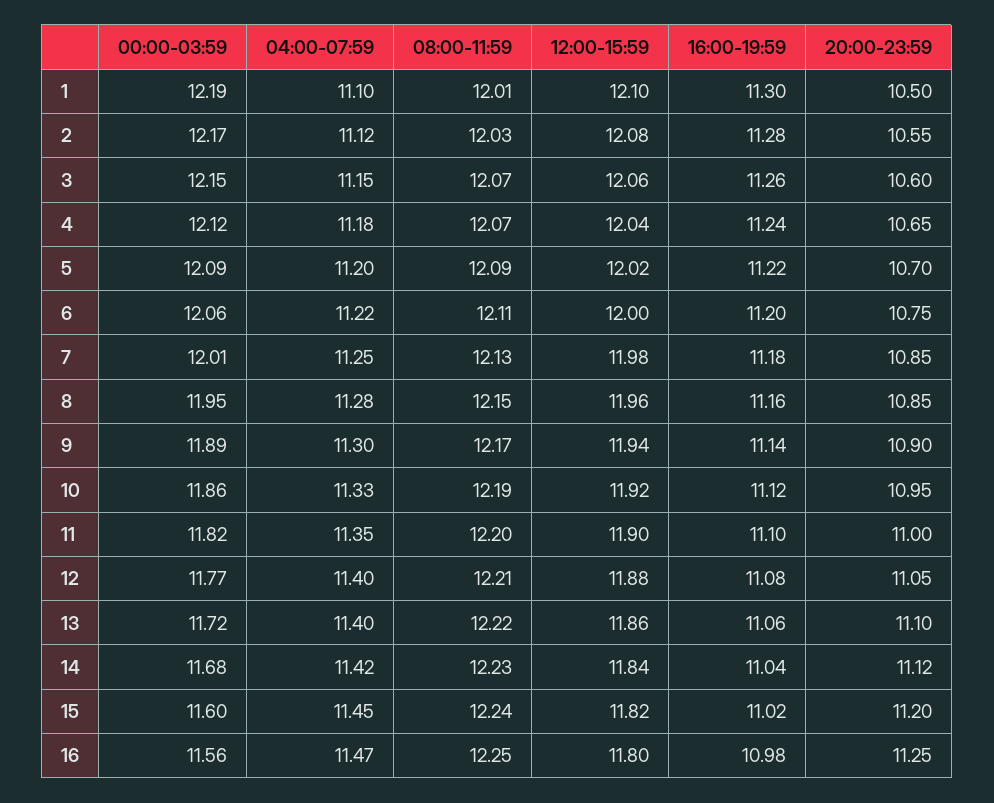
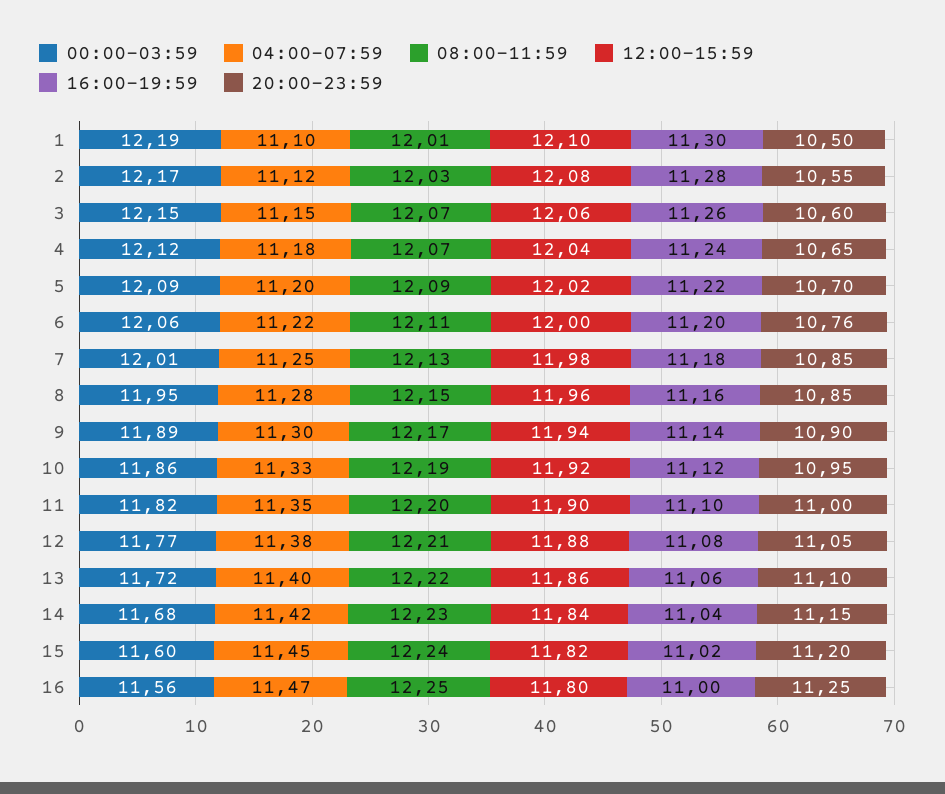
  {
    "00:00-03:59": {
      "1": 12.19,
      "2": 12.17,
      "3": 12.15,
      "4": 12.12,
      "5": 12.09,
      "6": 12.06,
      "7": 12.01,
      "8": 11.95,
      "9": 11.89,
      "10": 11.86,
      "11": 11.82,
      "12": 11.77,
      "13": 11.72,
      "14": 11.68,
      "15": 11.6,
      "16": 11.56
    },
    "04:00-07:59": {
      "1": 11.1,
      "2": 11.12,
      "3": 11.15,
      "4": 11.18,
      "5": 11.2,
      "6": 11.22,
      "7": 11.25,
      "8": 11.28,
      "9": 11.3,
      "10": 11.33,
      "11": 11.35,
-     "12": 11.4,
+     "12": 11.38,
      "13": 11.4,
      "14": 11.42,
      "15": 11.45,
      "16": 11.47
    },
    "08:00-11:59": {
      "1": 12.01,
      "2": 12.03,
      "3": 12.07,
      "4": 12.07,
      "5": 12.09,
      "6": 12.11,
      "7": 12.13,
      "8": 12.15,
      "9": 12.17,
      "10": 12.19,
      "11": 12.2,
      "12": 12.21,
      "13": 12.22,
      "14": 12.23,
      "15": 12.24,
      "16": 12.25
    },
    "12:00-15:59": {
      "1": 12.1,
      "2": 12.08,
      "3": 12.06,
      "4": 12.04,
      "5": 12.02,
      "6": 12,
      "7": 11.98,
      "8": 11.96,
      "9": 11.94,
      "10": 11.92,
      "11": 11.9,
      "12": 11.88,
      "13": 11.86,
      "14": 11.84,
      "15": 11.82,
      "16": 11.8
    },
    "16:00-19:59": {
      "1": 11.3,
      "2": 11.28,
      "3": 11.26,
      "4": 11.24,
      "5": 11.22,
      "6": 11.2,
      "7": 11.18,
      "8": 11.16,
      "9": 11.14,
      "10": 11.12,
      "11": 11.1,
      "12": 11.08,
      "13": 11.06,
      "14": 11.04,
      "15": 11.02,
-     "16": 10.98
+     "16": 11
    },
    "20:00-23:59": {
      "1": 10.5,
      "2": 10.55,
      "3": 10.6,
      "4": 10.65,
      "5": 10.7,
-     "6": 10.75,
+     "6": 10.76,
      "7": 10.85,
      "8": 10.85,
      "9": 10.9,
      "10": 10.95,
      "11": 11,
      "12": 11.05,
      "13": 11.1,
-     "14": 11.12,
+     "14": 11.15,
      "15": 11.2,
      "16": 11.25
    }
  }

